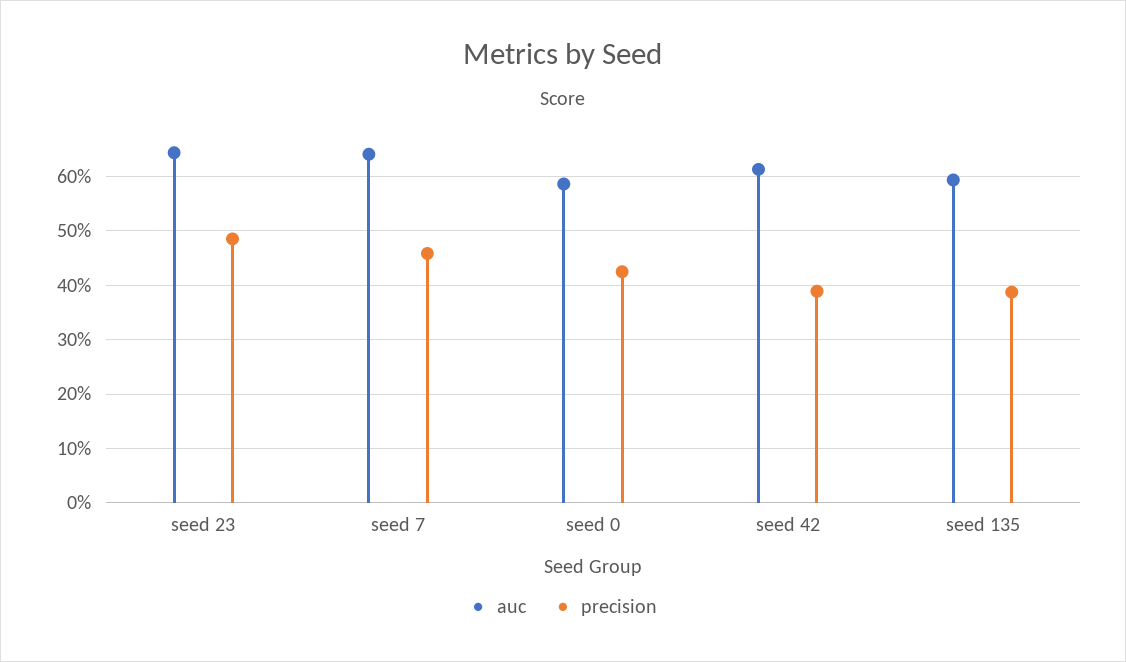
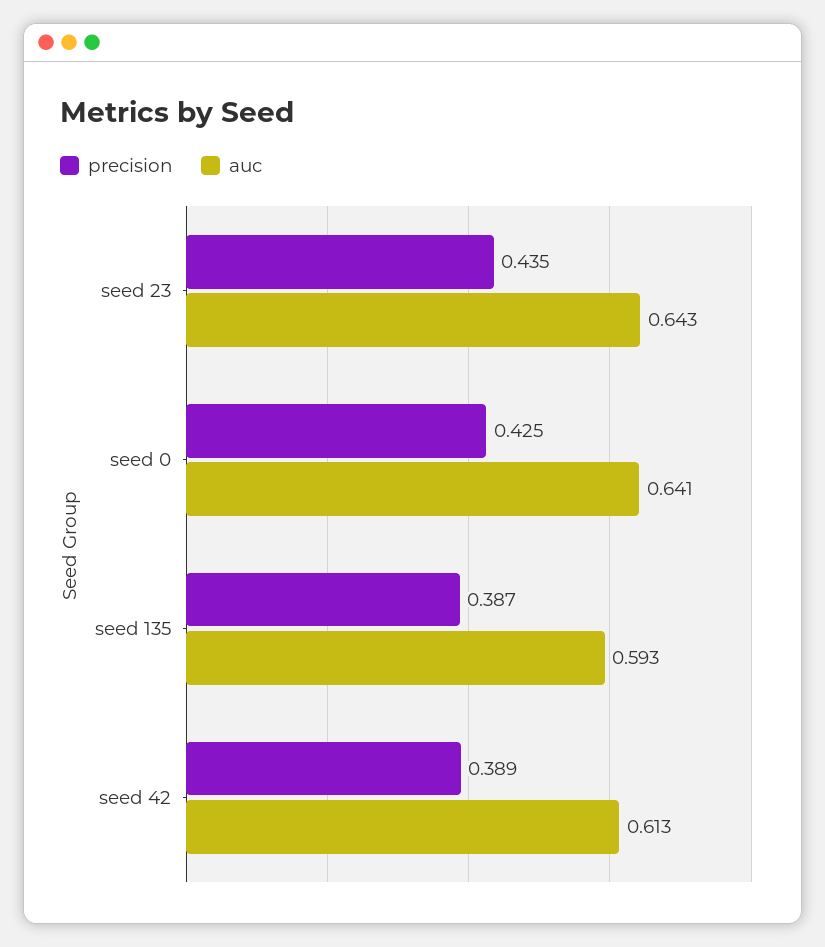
  {
    "auc": {
      "seed 23": 0.643,
-     "seed 7": 0.64,
-     "seed 0": 0.58,
+     "seed 0": 0.641,
      "seed 42": 0.613,
      "seed 135": 0.593
    },
    "precision": {
-     "seed 23": 0.48,
+     "seed 23": 0.435,
-     "seed 7": 0.46,
      "seed 0": 0.425,
      "seed 42": 0.389,
      "seed 135": 0.387
    }
  }

